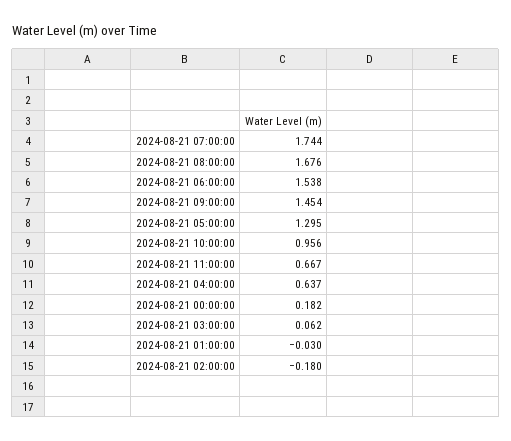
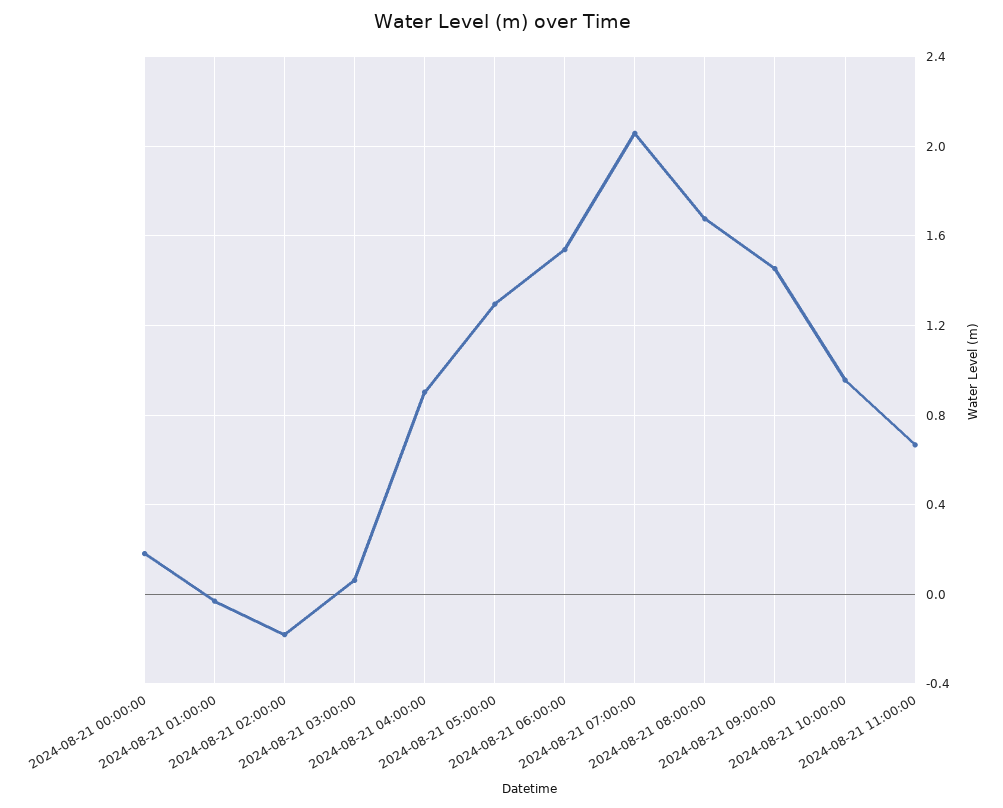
  {
-   "2024-08-21 07:00:00": 1.744,
+   "2024-08-21 07:00:00": 2.05,
    "2024-08-21 08:00:00": 1.676,
    "2024-08-21 06:00:00": 1.538,
    "2024-08-21 09:00:00": 1.454,
    "2024-08-21 05:00:00": 1.295,
    "2024-08-21 10:00:00": 0.956,
    "2024-08-21 11:00:00": 0.667,
-   "2024-08-21 04:00:00": 0.637,
+   "2024-08-21 04:00:00": 0.9,
    "2024-08-21 00:00:00": 0.182,
    "2024-08-21 03:00:00": 0.062,
    "2024-08-21 01:00:00": -0.03,
    "2024-08-21 02:00:00": -0.18
  }

